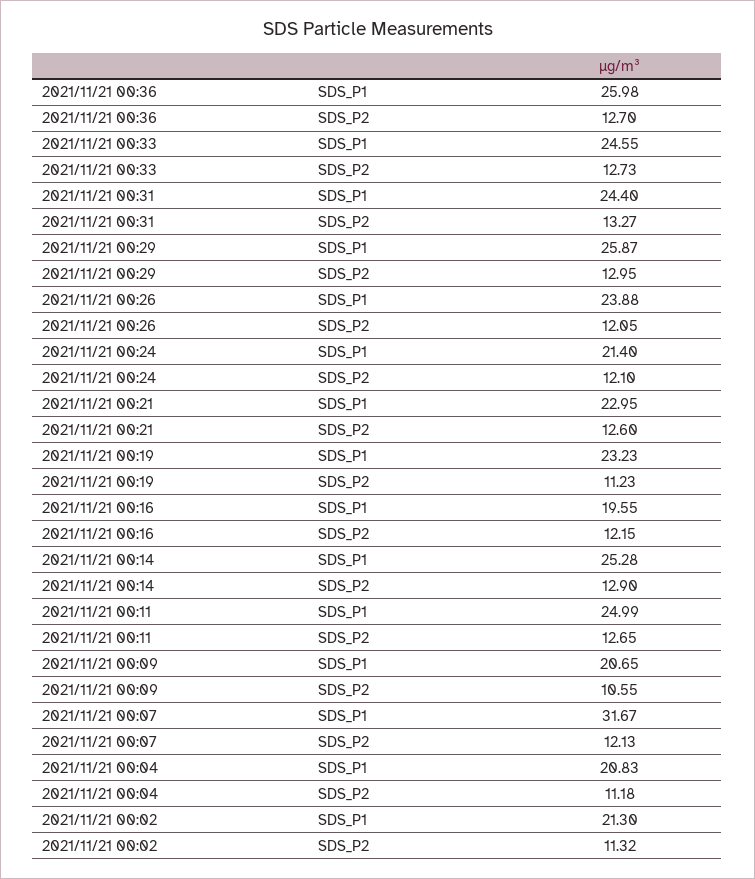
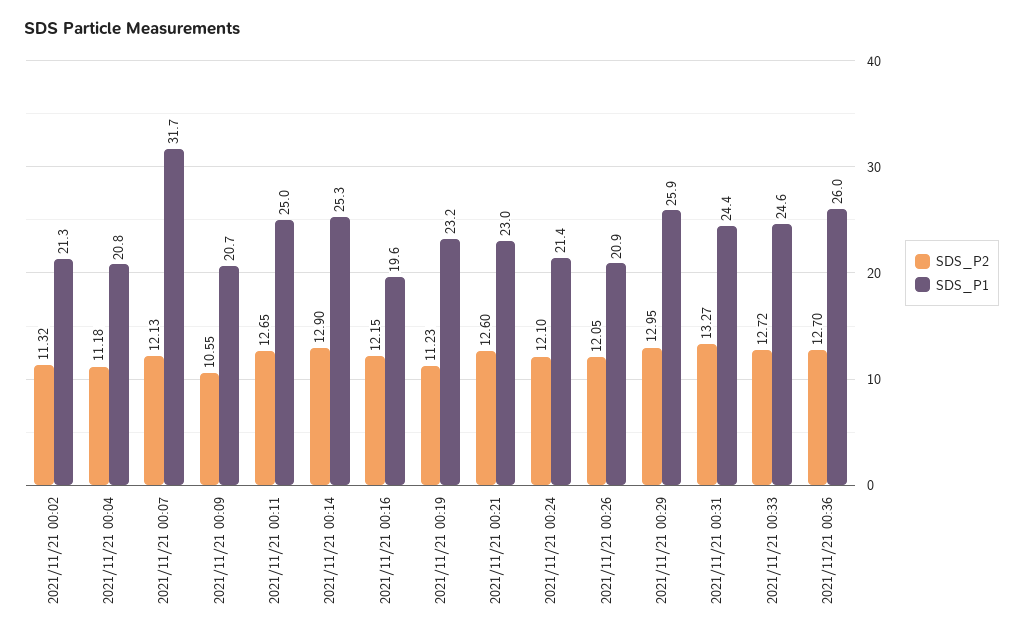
  {
    "SDS_P1": {
      "2021/11/21 00:36": 25.98,
      "2021/11/21 00:33": 24.55,
      "2021/11/21 00:31": 24.4,
      "2021/11/21 00:29": 25.87,
-     "2021/11/21 00:26": 23.88,
+     "2021/11/21 00:26": 20.9,
      "2021/11/21 00:24": 21.4,
      "2021/11/21 00:21": 22.95,
      "2021/11/21 00:19": 23.23,
      "2021/11/21 00:16": 19.55,
      "2021/11/21 00:14": 25.28,
      "2021/11/21 00:11": 24.99,
      "2021/11/21 00:09": 20.65,
      "2021/11/21 00:07": 31.67,
      "2021/11/21 00:04": 20.83,
      "2021/11/21 00:02": 21.3
    },
    "SDS_P2": {
      "2021/11/21 00:36": 12.7,
-     "2021/11/21 00:33": 12.73,
+     "2021/11/21 00:33": 12.72,
      "2021/11/21 00:31": 13.27,
      "2021/11/21 00:29": 12.95,
      "2021/11/21 00:26": 12.05,
      "2021/11/21 00:24": 12.1,
      "2021/11/21 00:21": 12.6,
      "2021/11/21 00:19": 11.23,
      "2021/11/21 00:16": 12.15,
      "2021/11/21 00:14": 12.9,
      "2021/11/21 00:11": 12.65,
      "2021/11/21 00:09": 10.55,
      "2021/11/21 00:07": 12.13,
      "2021/11/21 00:04": 11.18,
      "2021/11/21 00:02": 11.32
    }
  }

